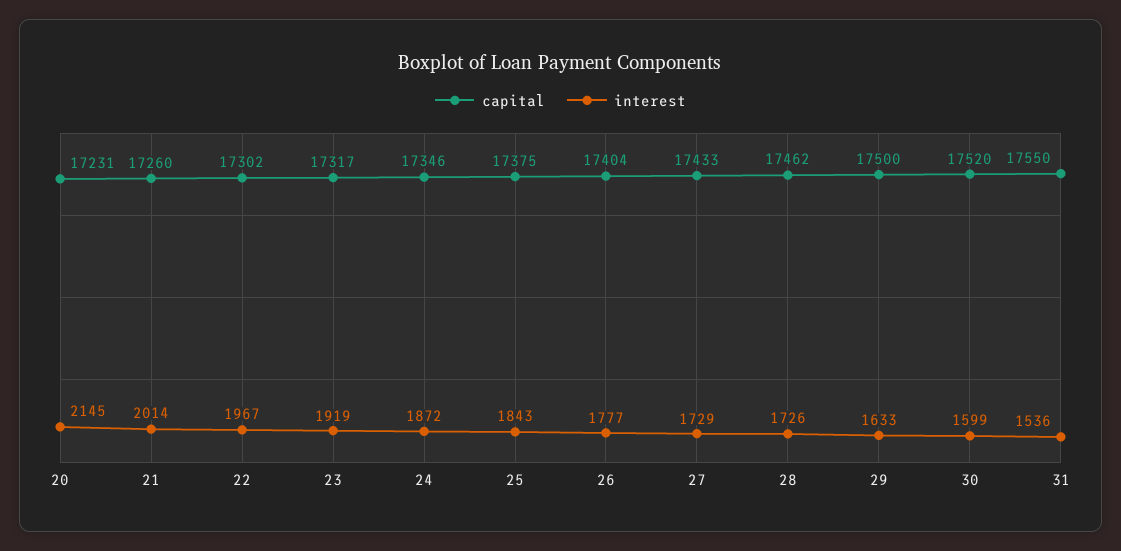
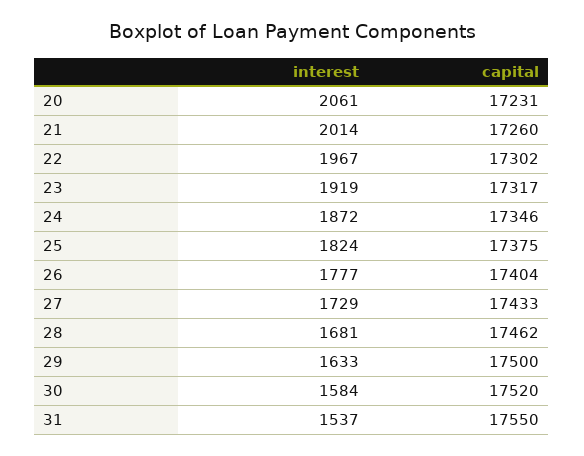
  {
    "capital": {
      "20": 17231,
      "21": 17260,
      "22": 17302,
      "23": 17317,
      "24": 17346,
      "25": 17375,
      "26": 17404,
      "27": 17433,
      "28": 17462,
      "29": 17500,
      "30": 17520,
      "31": 17550
    },
    "interest": {
-     "20": 2145,
+     "20": 2061,
      "21": 2014,
      "22": 1967,
      "23": 1919,
      "24": 1872,
-     "25": 1843,
+     "25": 1824,
      "26": 1777,
      "27": 1729,
-     "28": 1726,
+     "28": 1681,
      "29": 1633,
-     "30": 1599,
+     "30": 1584,
-     "31": 1536
+     "31": 1537
    }
  }

